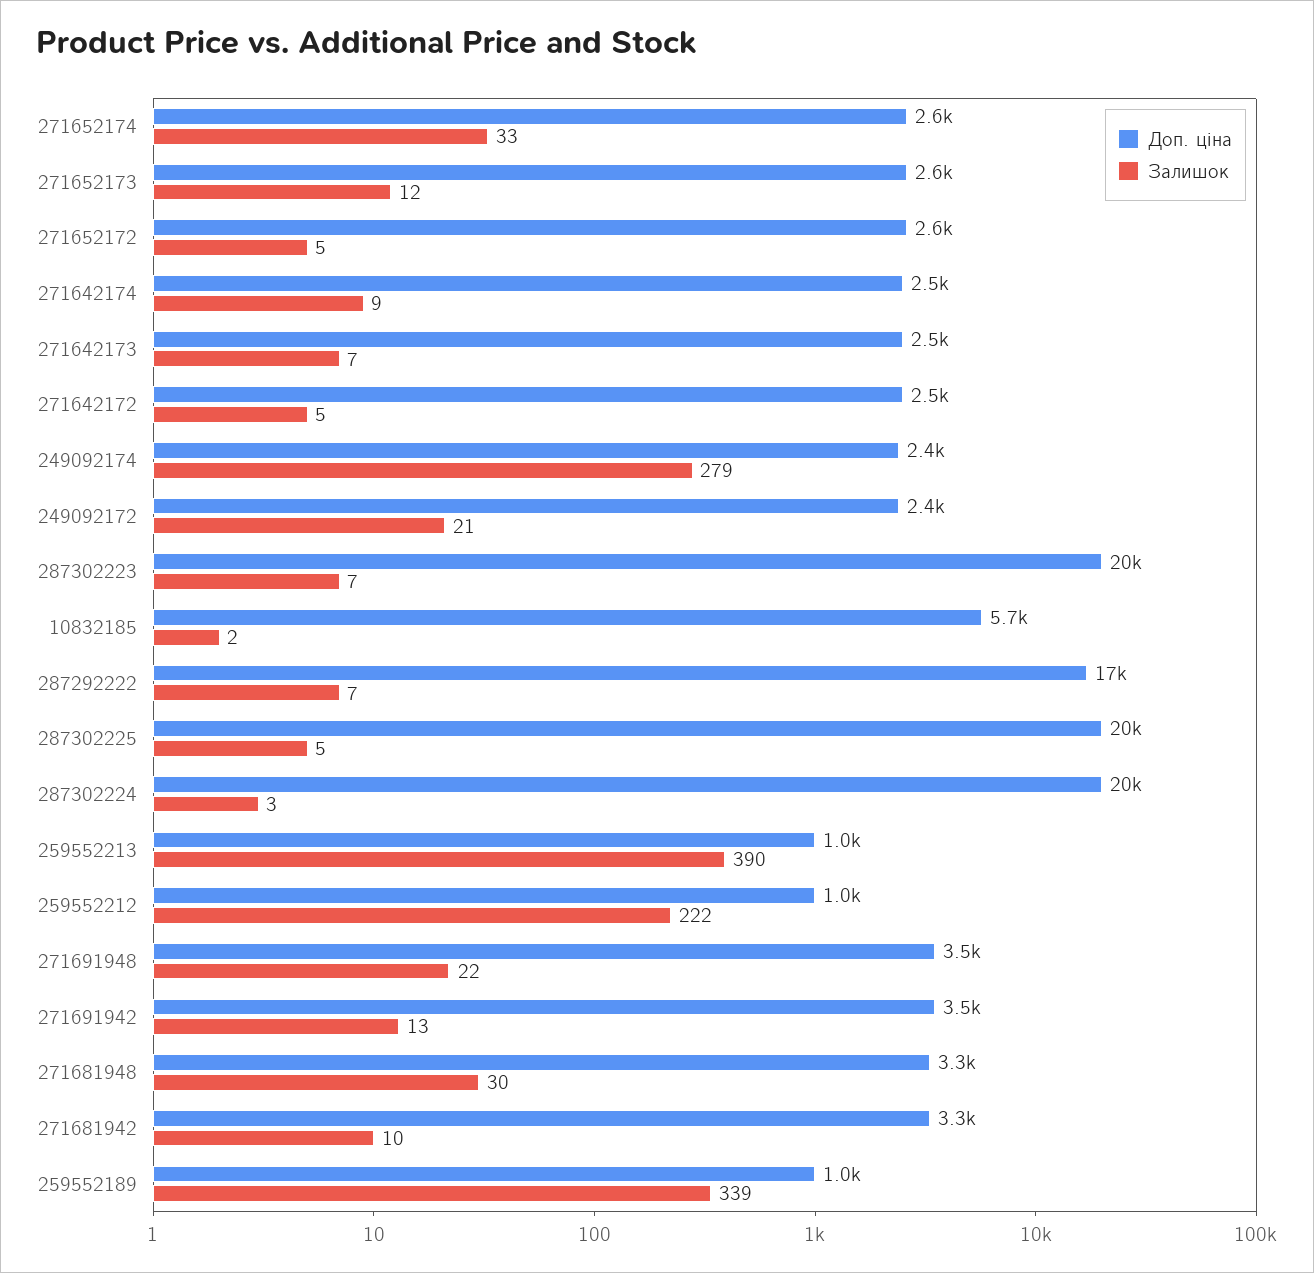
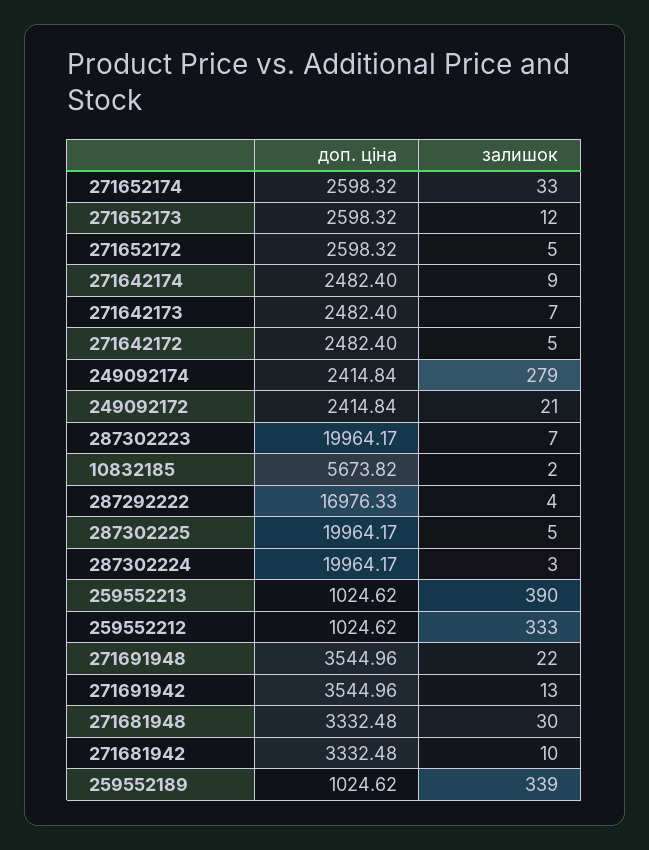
  {
    "Доп. ціна": {
      "271652174": 2598.32,
      "271652173": 2598.32,
      "271652172": 2598.32,
      "271642174": 2482.4,
      "271642173": 2482.4,
      "271642172": 2482.4,
      "249092174": 2414.84,
      "249092172": 2414.84,
      "287302223": 19964.17,
      "10832185": 5673.82,
      "287292222": 16976.33,
      "287302225": 19964.17,
      "287302224": 19964.17,
      "259552213": 1024.62,
      "259552212": 1024.62,
      "271691948": 3544.96,
      "271691942": 3544.96,
      "271681948": 3332.48,
      "271681942": 3332.48,
      "259552189": 1024.62
    },
    "Залишок": {
      "271652174": 33,
      "271652173": 12,
      "271652172": 5,
      "271642174": 9,
      "271642173": 7,
      "271642172": 5,
      "249092174": 279,
      "249092172": 21,
      "287302223": 7,
      "10832185": 2,
-     "287292222": 7,
+     "287292222": 4,
      "287302225": 5,
      "287302224": 3,
      "259552213": 390,
-     "259552212": 222,
+     "259552212": 333,
      "271691948": 22,
      "271691942": 13,
      "271681948": 30,
      "271681942": 10,
      "259552189": 339
    }
  }

